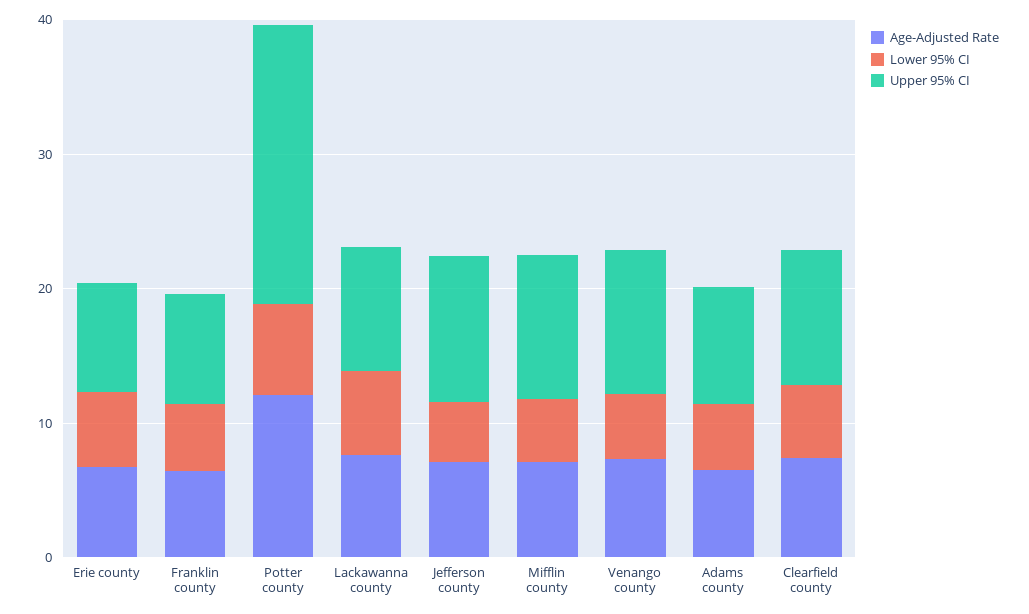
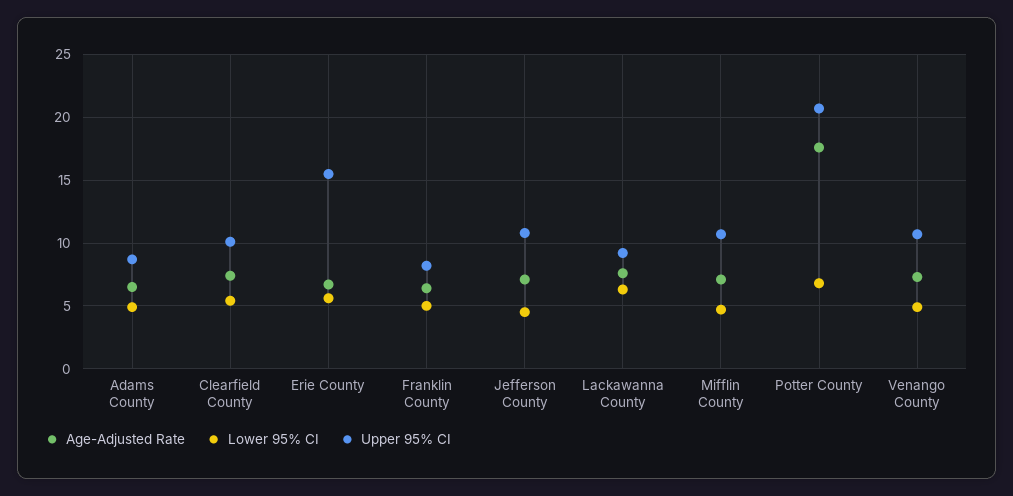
  {
    "Age-Adjusted Rate": {
      "Erie county": 6.5,
      "Franklin county": 6.5,
-     "Potter county": 12,
+     "Potter county": 17.5,
      "Lackawanna county": 7.5,
      "Jefferson county": 7,
      "Mifflin county": 7,
      "Venango county": 7.5,
      "Adams county": 6.5,
      "Clearfield county": 7.5
    },
    "Lower 95% CI": {
      "Erie county": 5.5,
      "Franklin county": 5,
      "Potter county": 7,
      "Lackawanna county": 6.5,
      "Jefferson county": 4.5,
      "Mifflin county": 4.5,
      "Venango county": 5,
      "Adams county": 5,
      "Clearfield county": 5.5
    },
    "Upper 95% CI": {
-     "Erie county": 8,
+     "Erie county": 15.5,
      "Franklin county": 8,
      "Potter county": 20.5,
      "Lackawanna county": 9,
      "Jefferson county": 11,
      "Mifflin county": 10.5,
      "Venango county": 10.5,
      "Adams county": 8.5,
      "Clearfield county": 10
    }
  }

